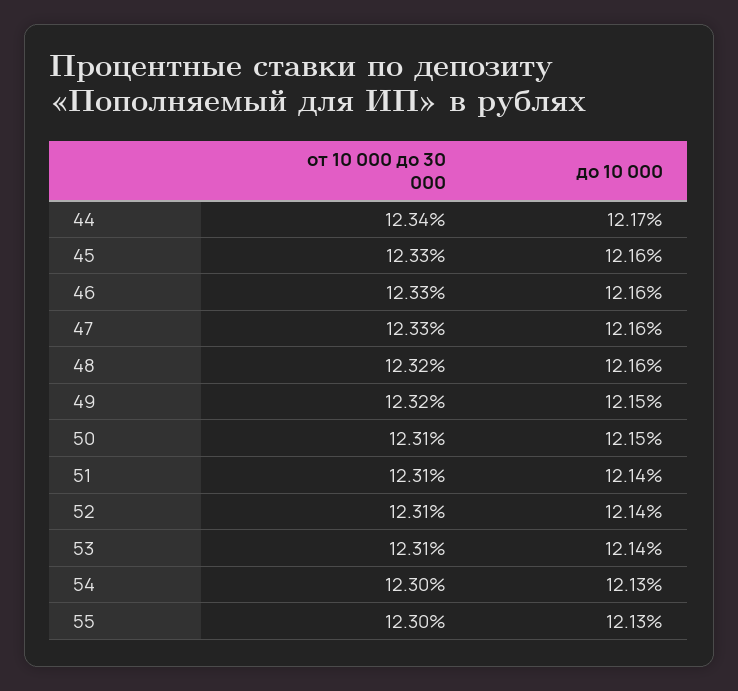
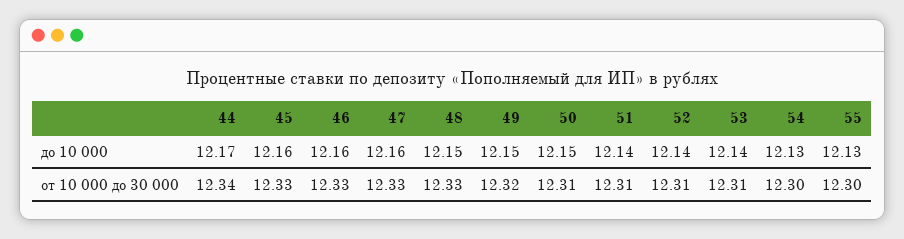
  {
    "от 10 000 до 30 000": {
      "44": 12.34,
      "45": 12.33,
      "46": 12.33,
      "47": 12.33,
-     "48": 12.32,
+     "48": 12.33,
      "49": 12.32,
      "50": 12.31,
      "51": 12.31,
      "52": 12.31,
      "53": 12.31,
      "54": 12.3,
      "55": 12.3
    },
    "до 10 000": {
      "44": 12.17,
      "45": 12.16,
      "46": 12.16,
      "47": 12.16,
-     "48": 12.16,
+     "48": 12.15,
      "49": 12.15,
      "50": 12.15,
      "51": 12.14,
      "52": 12.14,
      "53": 12.14,
      "54": 12.13,
      "55": 12.13
    }
  }

